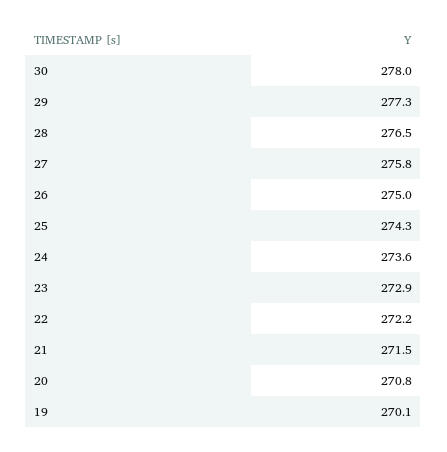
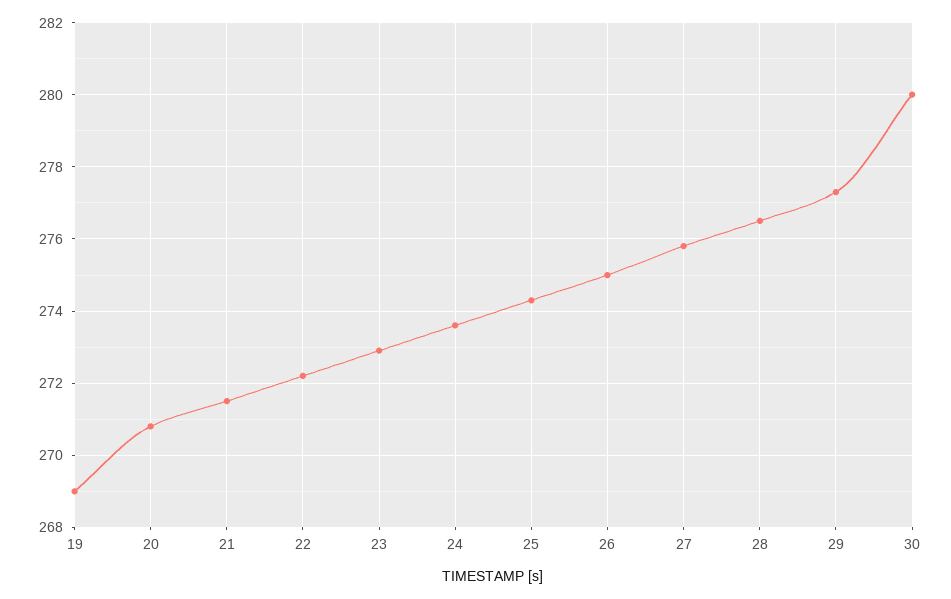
  {
-   "30": 278,
+   "30": 280,
    "29": 277.3,
    "28": 276.5,
    "27": 275.8,
    "26": 275,
    "25": 274.3,
    "24": 273.6,
    "23": 272.9,
    "22": 272.2,
    "21": 271.5,
    "20": 270.8,
-   "19": 270.1
+   "19": 269
  }

